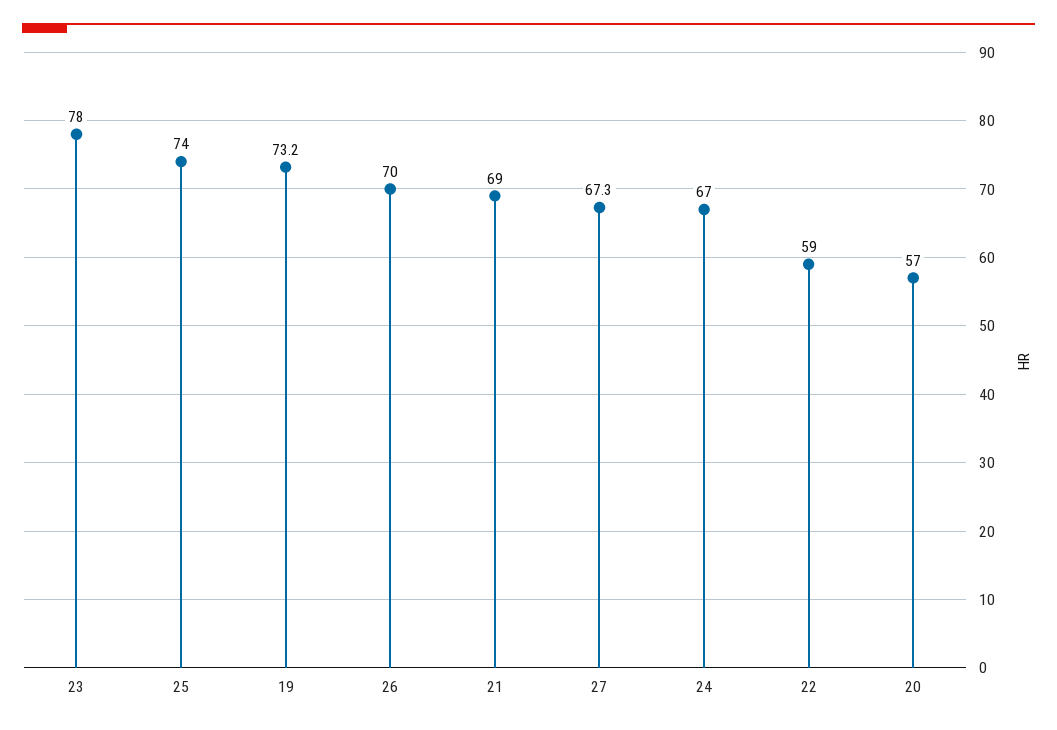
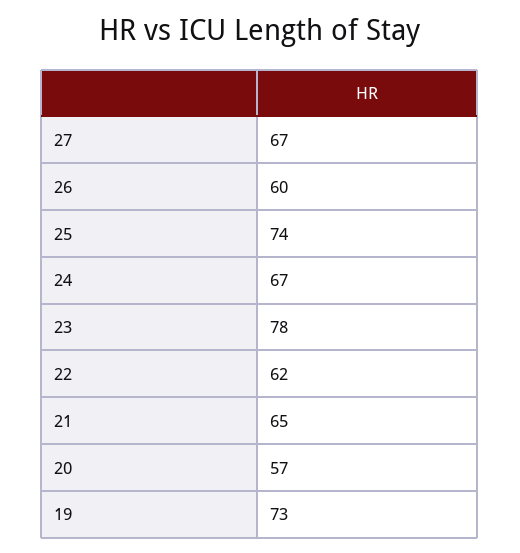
  {
    "23": 78,
    "25": 74,
-   "19": 73.2,
+   "19": 73,
-   "26": 70,
+   "26": 60,
-   "21": 69,
+   "21": 65,
-   "27": 67.3,
+   "27": 67,
    "24": 67,
-   "22": 59,
+   "22": 62,
    "20": 57
  }

